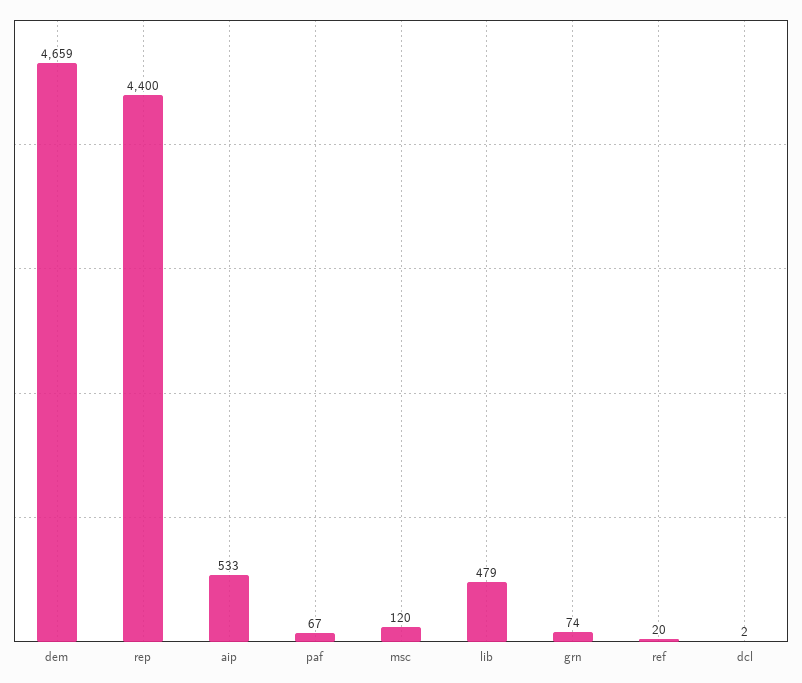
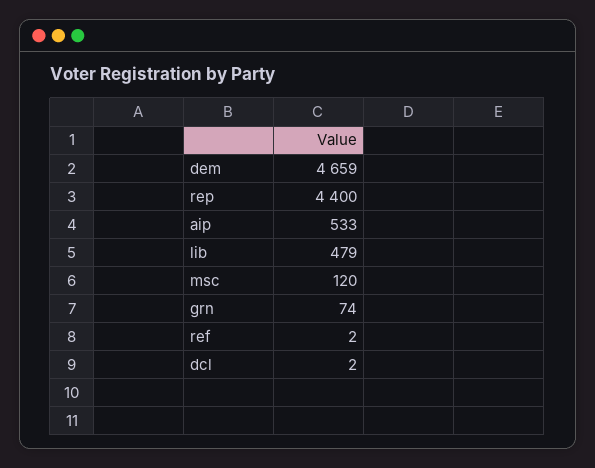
  {
    "dem": 4659,
    "rep": 4400,
    "aip": 533,
-   "paf": 67,
    "msc": 120,
    "lib": 479,
    "grn": 74,
-   "ref": 20,
+   "ref": 2,
    "dcl": 2
  }

